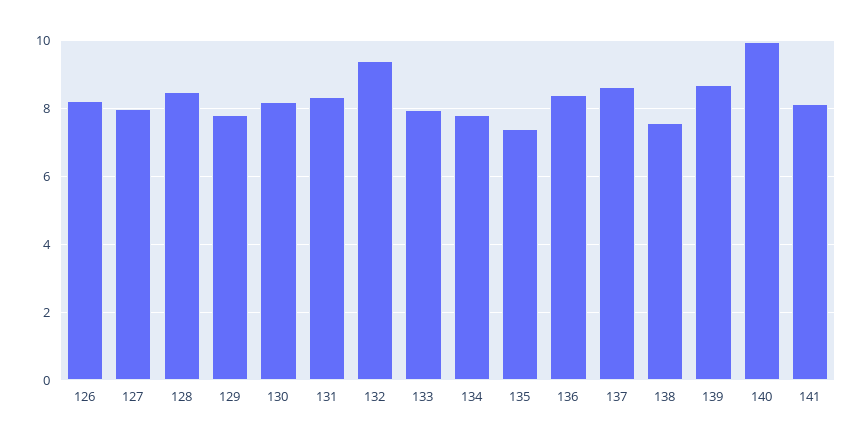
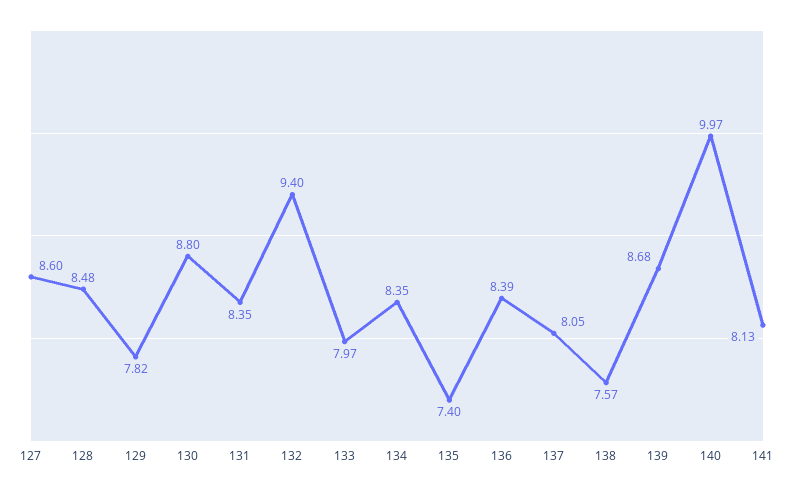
  {
-   "126": 8.2,
-   "127": 8,
+   "127": 8.6,
    "128": 8.48,
    "129": 7.82,
-   "130": 8.2,
+   "130": 8.8,
    "131": 8.35,
    "132": 9.4,
    "133": 7.97,
-   "134": 7.8,
+   "134": 8.35,
    "135": 7.4,
    "136": 8.39,
-   "137": 8.6,
+   "137": 8.05,
    "138": 7.57,
    "139": 8.68,
    "140": 9.97,
    "141": 8.13
  }

